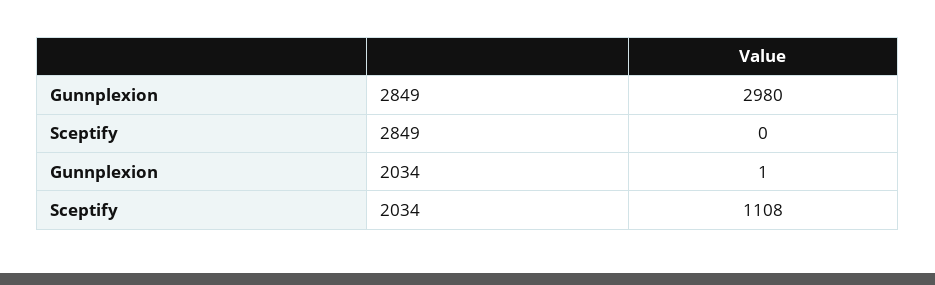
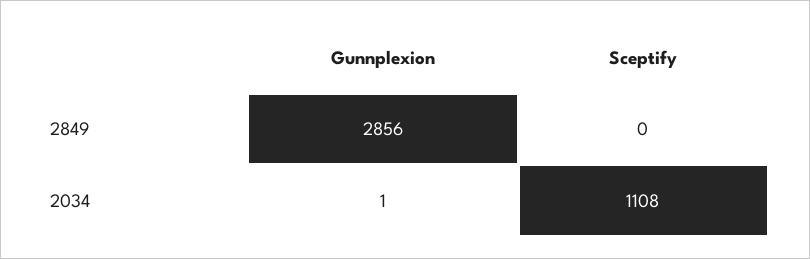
  {
    "Gunnplexion": {
-     "2849": 2980,
+     "2849": 2856,
      "2034": 1
    },
    "Sceptify": {
      "2849": 0,
      "2034": 1108
    }
  }

